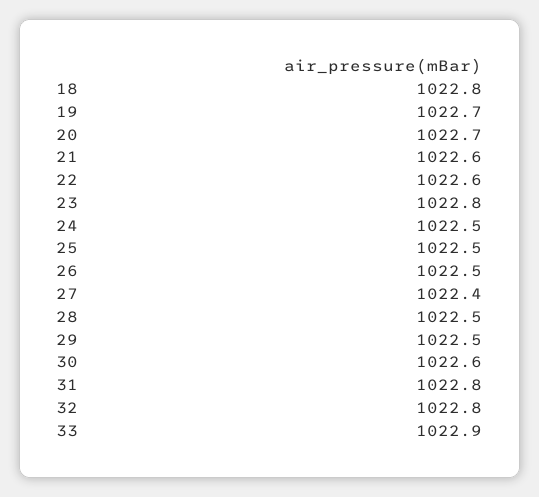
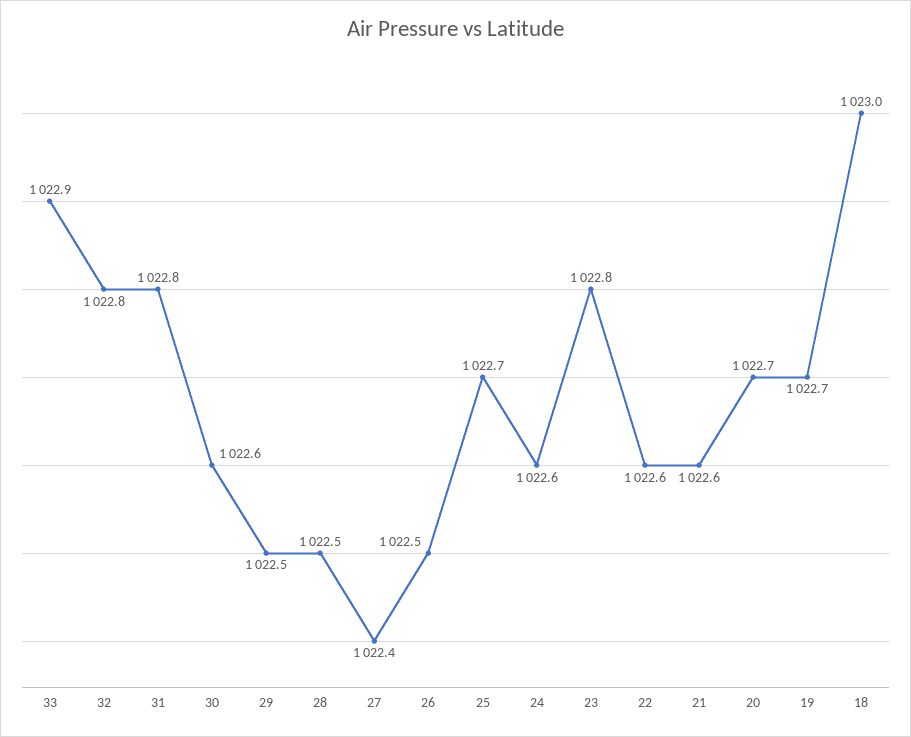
  {
-   "18": 1022.8,
+   "18": 1023,
    "19": 1022.7,
    "20": 1022.7,
    "21": 1022.6,
    "22": 1022.6,
    "23": 1022.8,
-   "24": 1022.5,
+   "24": 1022.6,
-   "25": 1022.5,
+   "25": 1022.7,
    "26": 1022.5,
    "27": 1022.4,
    "28": 1022.5,
    "29": 1022.5,
    "30": 1022.6,
    "31": 1022.8,
    "32": 1022.8,
    "33": 1022.9
  }

